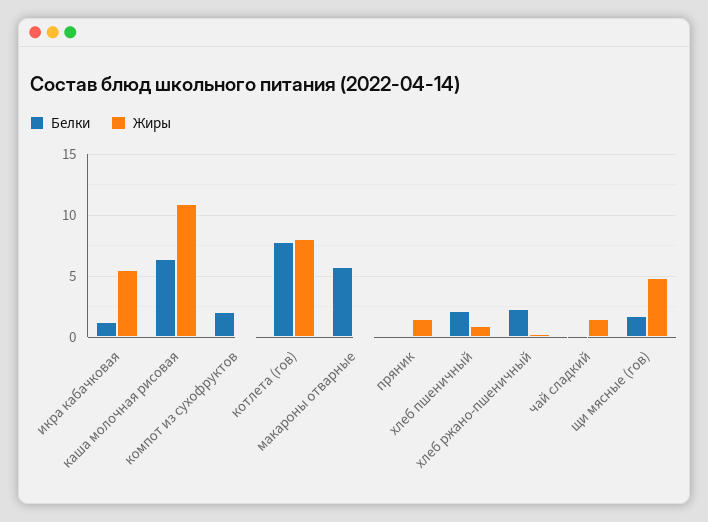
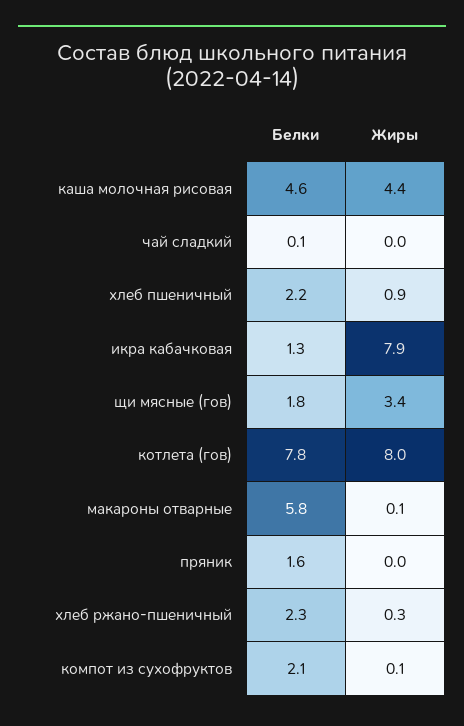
  {
    "Белки": {
      "икра кабачковая": 1.3,
-     "каша молочная рисовая": 6.5,
+     "каша молочная рисовая": 4.6,
      "компот из сухофруктов": 2.1,
      "котлета (гов)": 7.8,
      "макароны отварные": 5.8,
-     "пряник": 0,
+     "пряник": 1.6,
      "хлеб пшеничный": 2.2,
      "хлеб ржано-пшеничный": 2.3,
      "чай сладкий": 0.1,
      "щи мясные (гов)": 1.8
    },
    "Жиры": {
-     "икра кабачковая": 5.5,
+     "икра кабачковая": 7.9,
-     "каша молочная рисовая": 11,
+     "каша молочная рисовая": 4.4,
      "компот из сухофруктов": 0.1,
      "котлета (гов)": 8,
      "макароны отварные": 0.1,
-     "пряник": 1.5,
+     "пряник": 0,
      "хлеб пшеничный": 0.9,
      "хлеб ржано-пшеничный": 0.3,
-     "чай сладкий": 1.5,
+     "чай сладкий": 0,
-     "щи мясные (гов)": 5
+     "щи мясные (гов)": 3.4
    }
  }

